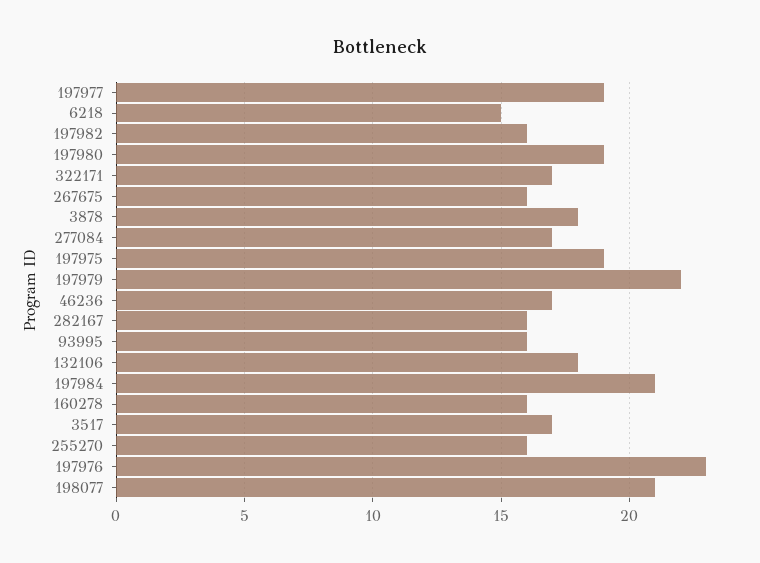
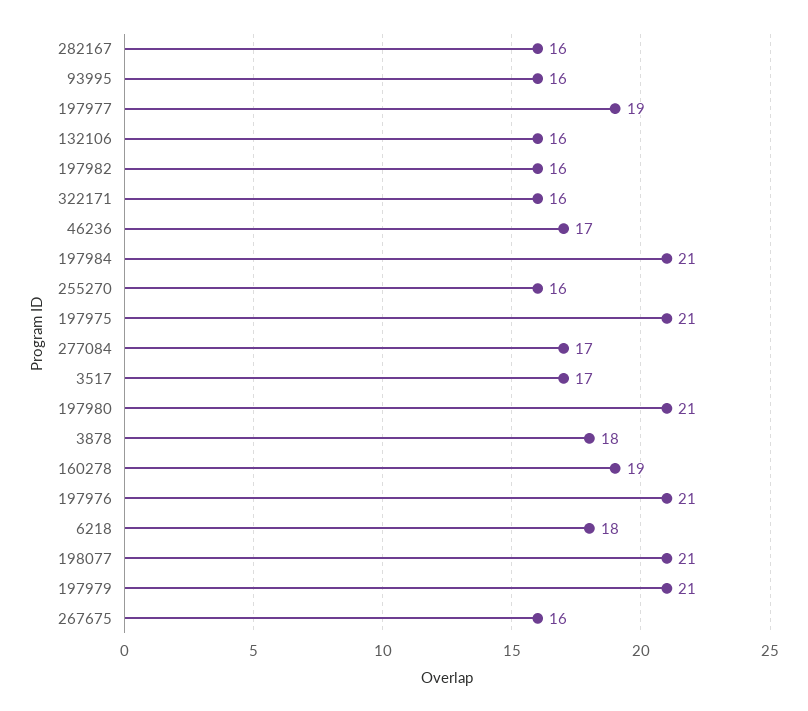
  {
    "197977": 19,
-   "6218": 15,
+   "6218": 18,
    "197982": 16,
-   "197980": 19,
+   "197980": 21,
-   "322171": 17,
+   "322171": 16,
    "267675": 16,
    "3878": 18,
    "277084": 17,
-   "197975": 19,
+   "197975": 21,
-   "197979": 22,
+   "197979": 21,
    "46236": 17,
    "282167": 16,
    "93995": 16,
-   "132106": 18,
+   "132106": 16,
    "197984": 21,
-   "160278": 16,
+   "160278": 19,
    "3517": 17,
    "255270": 16,
-   "197976": 23,
+   "197976": 21,
    "198077": 21
  }

